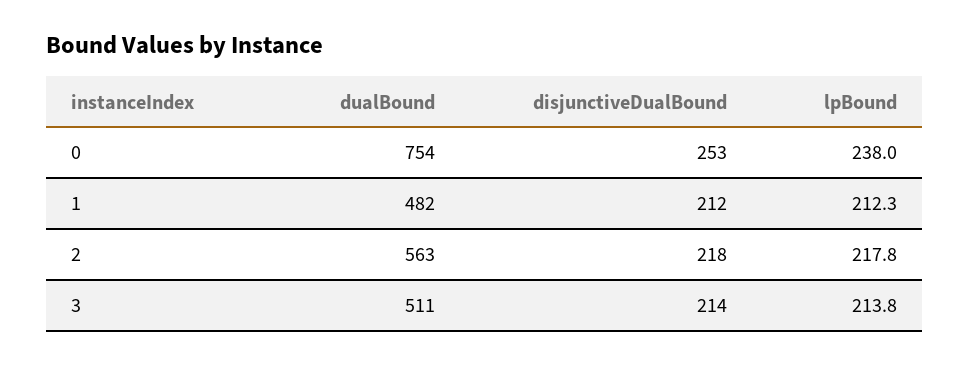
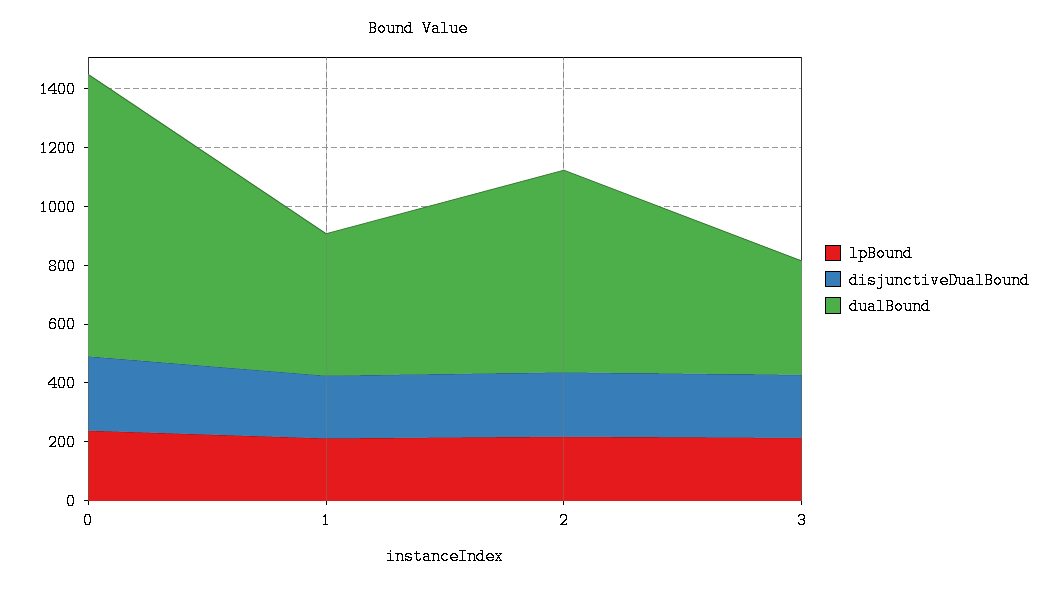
  {
    "dualBound": {
-     "0": 754,
+     "0": 950,
      "1": 482,
-     "2": 563,
+     "2": 700,
-     "3": 511
+     "3": 400
    },
    "disjunctiveDualBound": {
      "0": 253,
      "1": 212,
      "2": 218,
      "3": 214
    },
    "lpBound": {
      "0": 238,
      "1": 212.3,
      "2": 217.8,
      "3": 213.8
    }
  }

